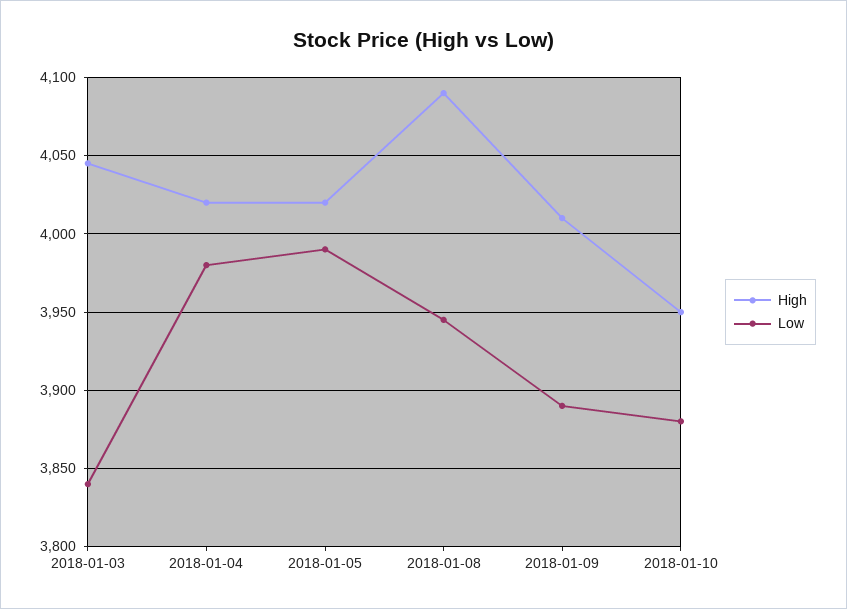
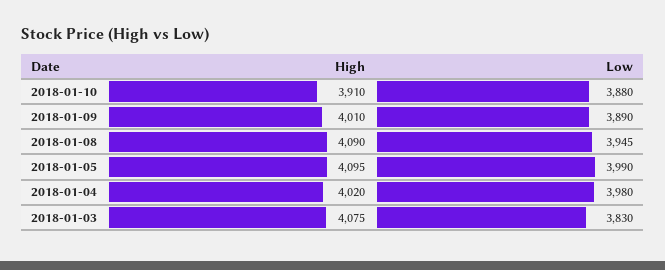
  {
    "High": {
-     "2018-01-03": 4045,
+     "2018-01-03": 4075,
      "2018-01-04": 4020,
-     "2018-01-05": 4020,
+     "2018-01-05": 4095,
      "2018-01-08": 4090,
      "2018-01-09": 4010,
-     "2018-01-10": 3950
+     "2018-01-10": 3910
    },
    "Low": {
-     "2018-01-03": 3840,
+     "2018-01-03": 3830,
      "2018-01-04": 3980,
      "2018-01-05": 3990,
      "2018-01-08": 3945,
      "2018-01-09": 3890,
      "2018-01-10": 3880
    }
  }

